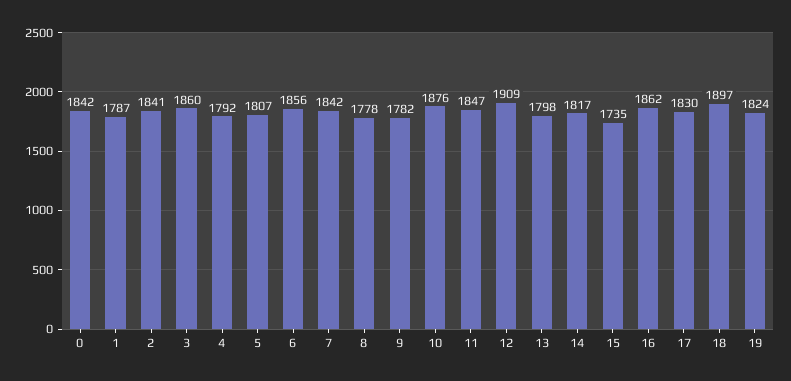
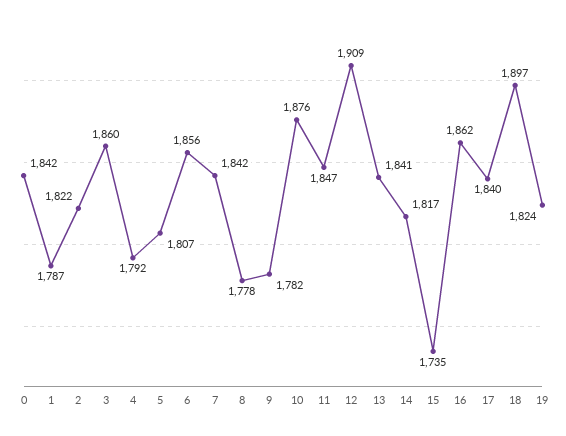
  {
    "0": 1842,
    "1": 1787,
-   "2": 1841,
+   "2": 1822,
    "3": 1860,
    "4": 1792,
    "5": 1807,
    "6": 1856,
    "7": 1842,
    "8": 1778,
    "9": 1782,
    "10": 1876,
    "11": 1847,
    "12": 1909,
-   "13": 1798,
+   "13": 1841,
    "14": 1817,
    "15": 1735,
    "16": 1862,
-   "17": 1830,
+   "17": 1840,
    "18": 1897,
    "19": 1824
  }

